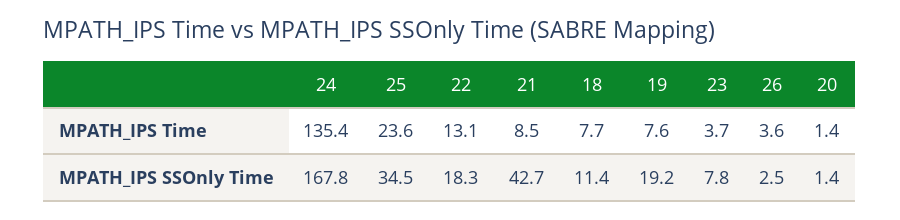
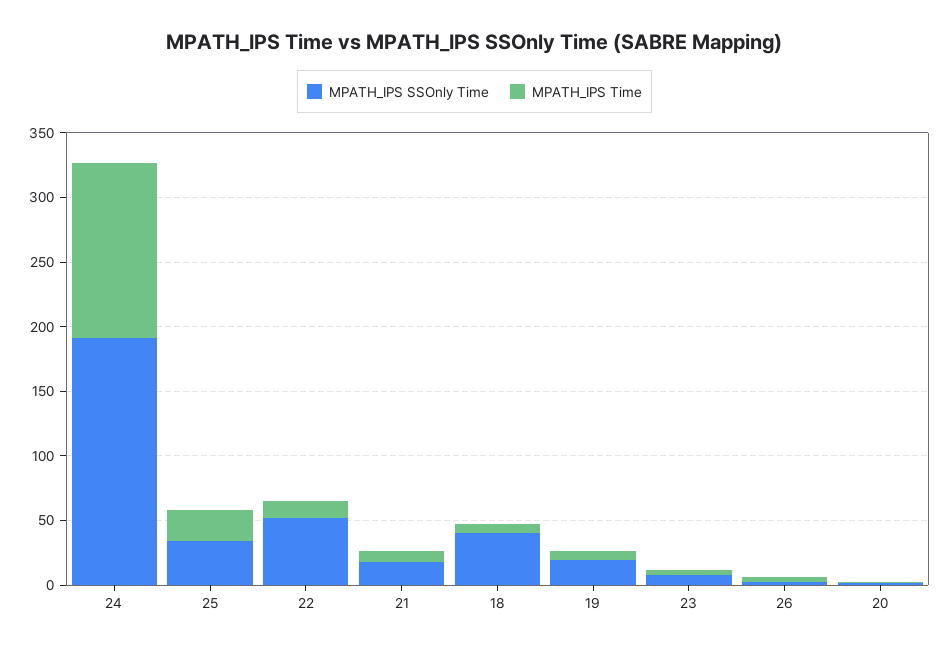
  {
    "MPATH_IPS Time": {
      "24": 135.4,
      "25": 23.6,
      "22": 13.1,
      "21": 8.5,
      "18": 7.7,
      "19": 7.6,
      "23": 3.7,
      "26": 3.6,
      "20": 1.4
    },
    "MPATH_IPS SSOnly Time": {
-     "24": 167.8,
+     "24": 190,
      "25": 34.5,
-     "22": 18.3,
+     "22": 50,
-     "21": 42.7,
+     "21": 20,
-     "18": 11.4,
+     "18": 40,
      "19": 19.2,
      "23": 7.8,
      "26": 2.5,
      "20": 1.4
    }
  }

